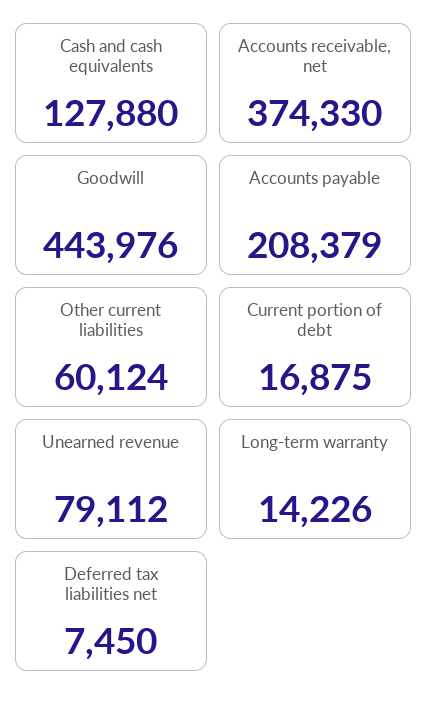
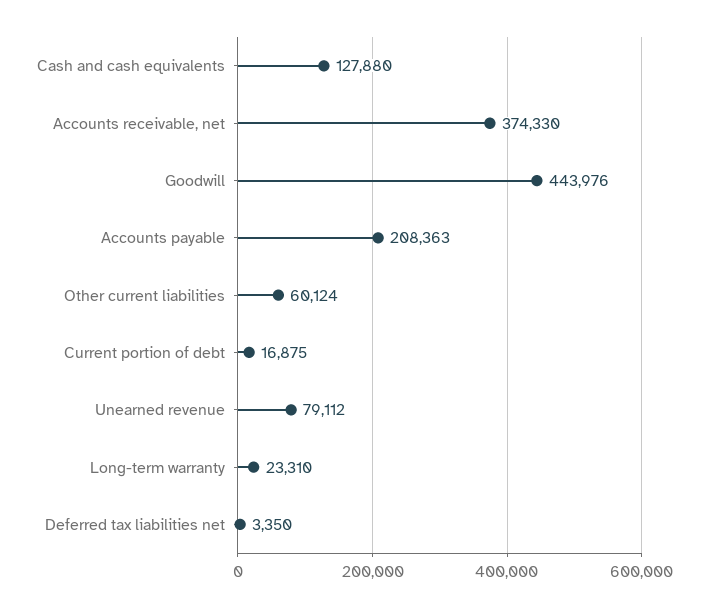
  {
    "Cash and cash equivalents": 127880,
    "Accounts receivable, net": 374330,
    "Goodwill": 443976,
-   "Accounts payable": 208379,
+   "Accounts payable": 208363,
    "Other current liabilities": 60124,
    "Current portion of debt": 16875,
    "Unearned revenue": 79112,
-   "Long-term warranty": 14226,
+   "Long-term warranty": 23310,
-   "Deferred tax liabilities net": 7450
+   "Deferred tax liabilities net": 3350
  }

